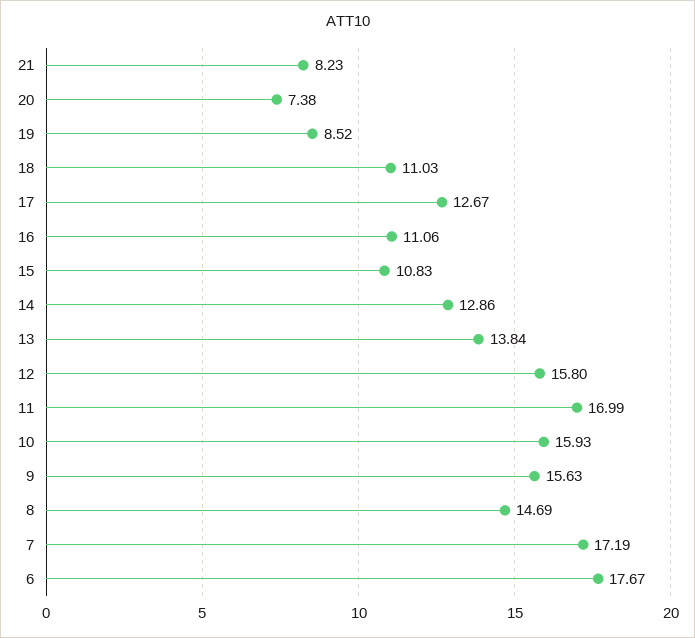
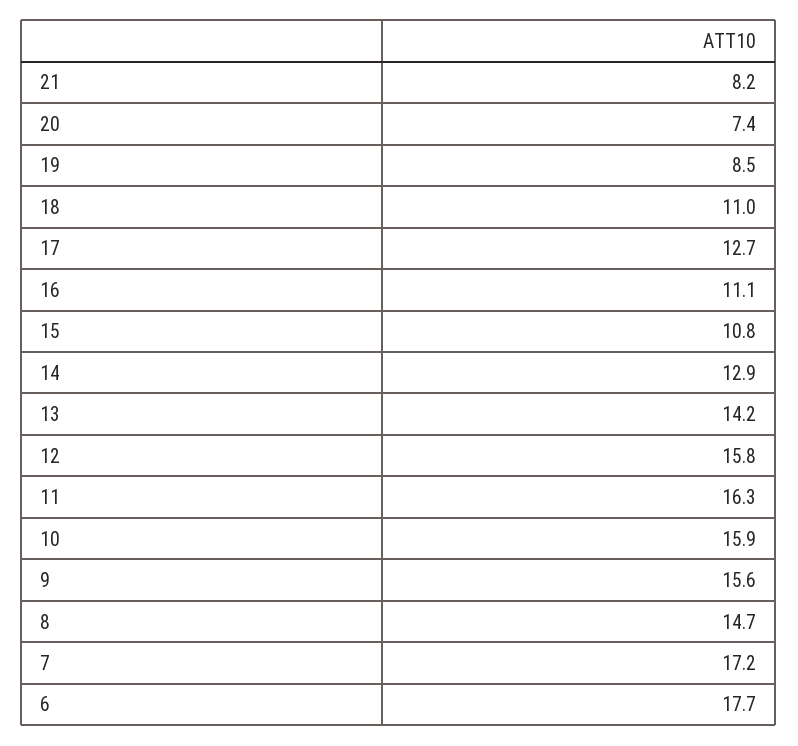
  {
    "21": 8.23,
    "20": 7.38,
    "19": 8.52,
    "18": 11.03,
    "17": 12.67,
    "16": 11.06,
    "15": 10.83,
    "14": 12.86,
-   "13": 13.84,
+   "13": 14.2,
    "12": 15.8,
-   "11": 16.99,
+   "11": 16.3,
    "10": 15.93,
    "9": 15.63,
    "8": 14.69,
    "7": 17.19,
    "6": 17.67
  }

